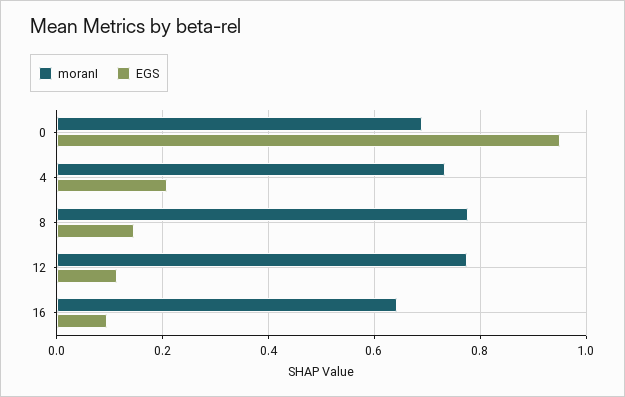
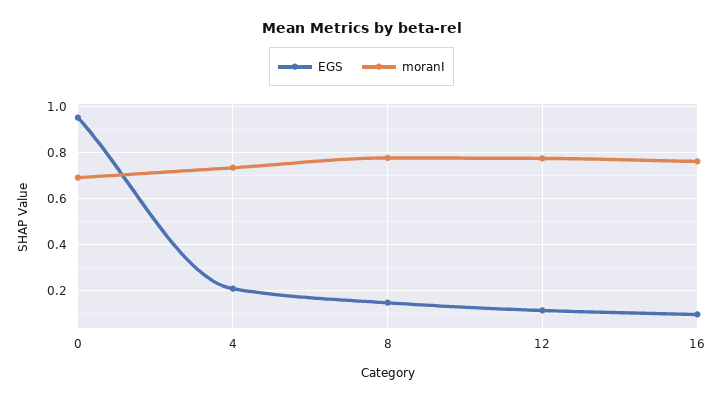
  {
    "moranI": {
      "0": 0.7,
      "4": 0.74,
      "8": 0.78,
      "12": 0.78,
-     "16": 0.64
+     "16": 0.75
    },
    "EGS": {
      "0": 0.96,
      "4": 0.2,
      "8": 0.14,
      "12": 0.12,
      "16": 0.1
    }
  }

